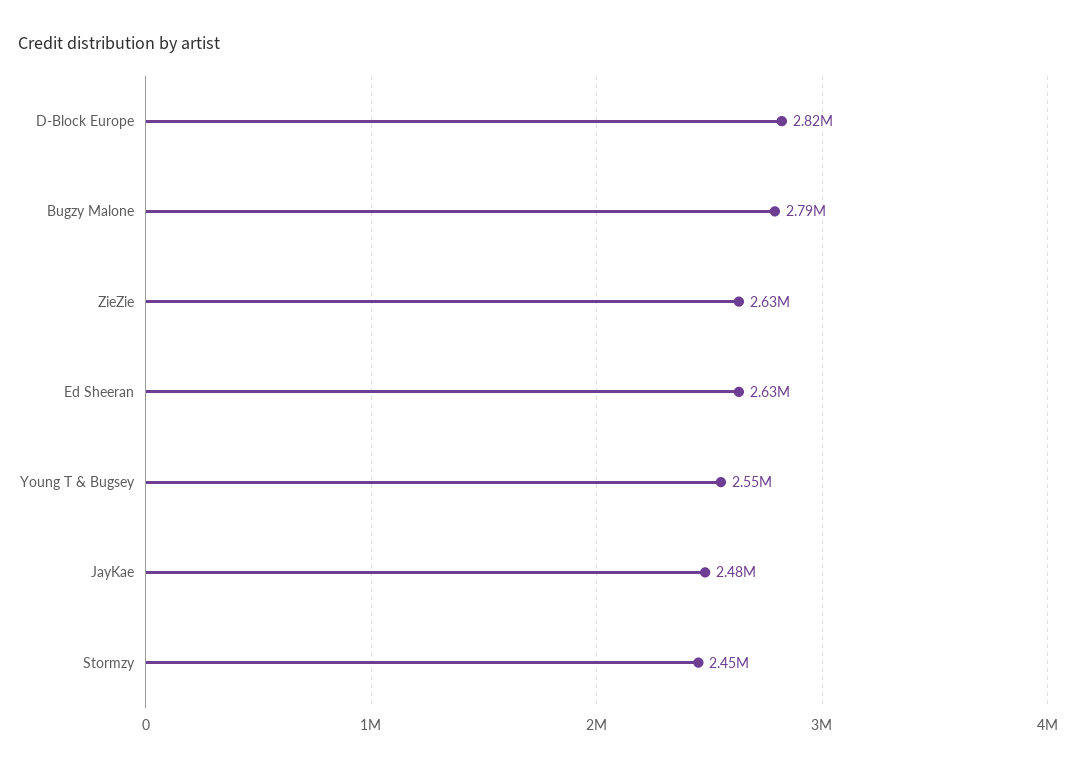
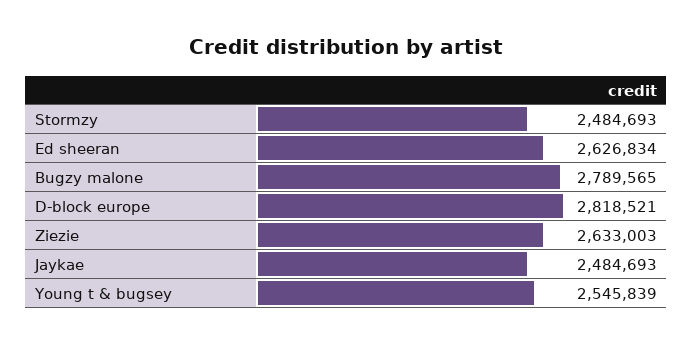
  {
    "D-Block Europe": 2818521,
    "Bugzy Malone": 2789565,
    "ZieZie": 2633003,
    "Ed Sheeran": 2626834,
    "Young T & Bugsey": 2545839,
    "JayKae": 2484693,
-   "Stormzy": 2450000
+   "Stormzy": 2484693
  }

